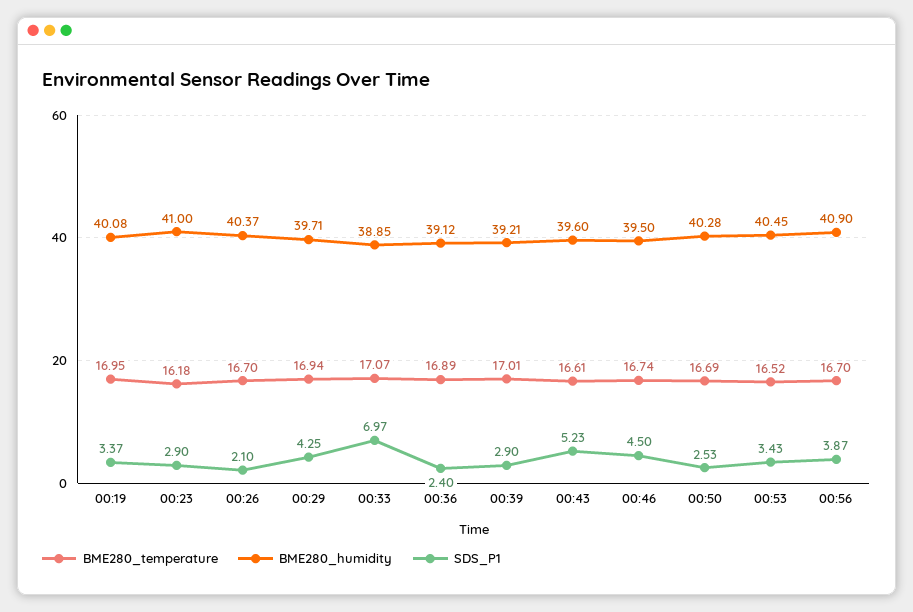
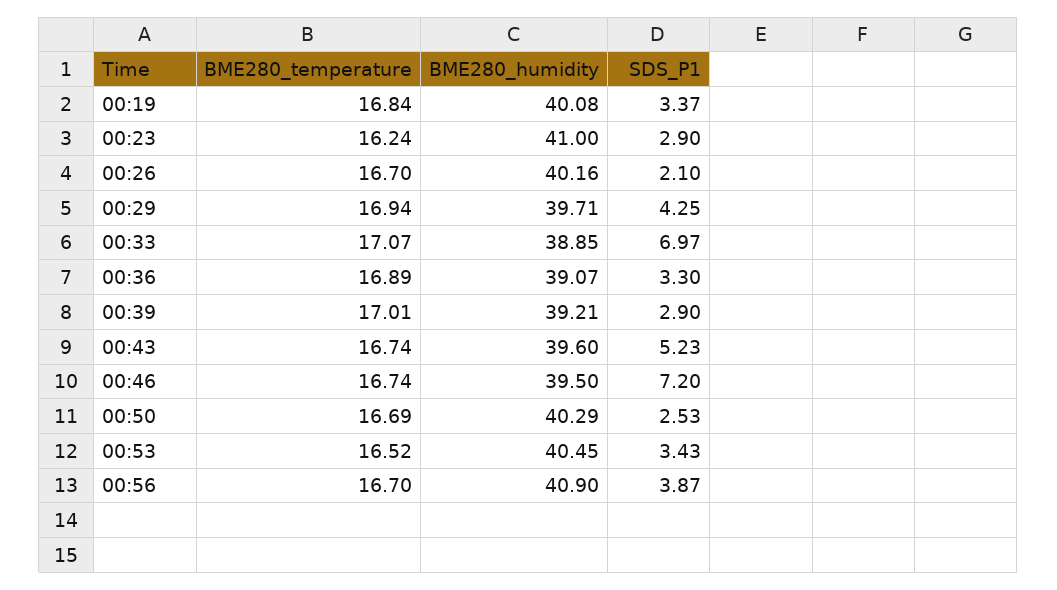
  {
    "BME280_temperature": {
-     "00:19": 16.95,
+     "00:19": 16.84,
-     "00:23": 16.18,
+     "00:23": 16.24,
      "00:26": 16.7,
      "00:29": 16.94,
      "00:33": 17.07,
      "00:36": 16.89,
      "00:39": 17.01,
-     "00:43": 16.61,
+     "00:43": 16.74,
      "00:46": 16.74,
      "00:50": 16.69,
      "00:53": 16.52,
      "00:56": 16.7
    },
    "BME280_humidity": {
      "00:19": 40.08,
      "00:23": 41,
-     "00:26": 40.37,
+     "00:26": 40.16,
      "00:29": 39.71,
      "00:33": 38.85,
-     "00:36": 39.12,
+     "00:36": 39.07,
      "00:39": 39.21,
      "00:43": 39.6,
      "00:46": 39.5,
-     "00:50": 40.28,
+     "00:50": 40.29,
      "00:53": 40.45,
      "00:56": 40.9
    },
    "SDS_P1": {
      "00:19": 3.37,
      "00:23": 2.9,
      "00:26": 2.1,
      "00:29": 4.25,
      "00:33": 6.97,
-     "00:36": 2.4,
+     "00:36": 3.3,
      "00:39": 2.9,
      "00:43": 5.23,
-     "00:46": 4.5,
+     "00:46": 7.2,
      "00:50": 2.53,
      "00:53": 3.43,
      "00:56": 3.87
    }
  }

